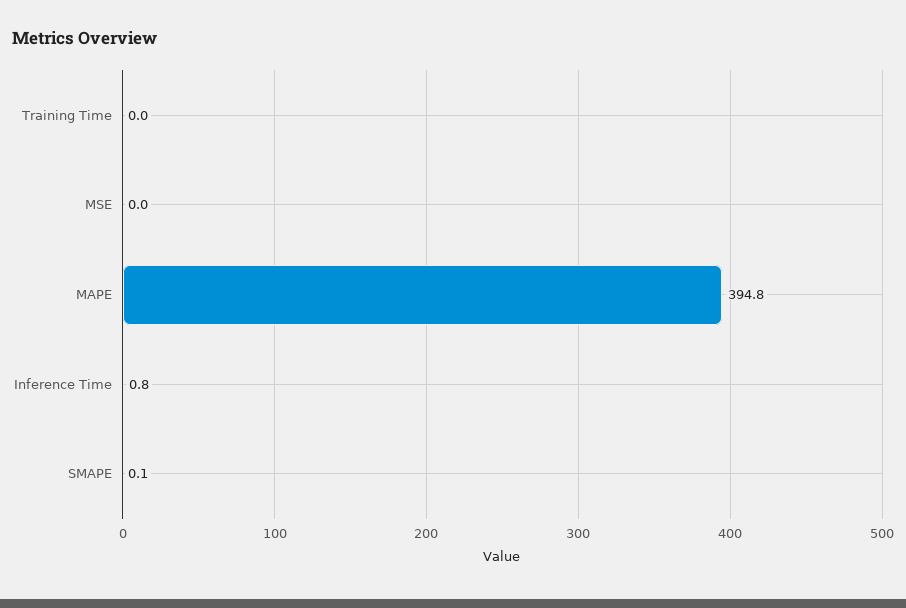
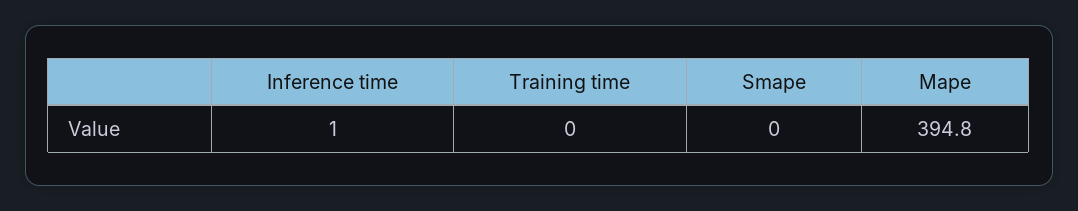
  {
    "Training Time": 0,
-   "MSE": 0,
    "MAPE": 394.8,
-   "Inference Time": 0.8,
+   "Inference Time": 1,
-   "SMAPE": 0.1
+   "SMAPE": 0
  }

